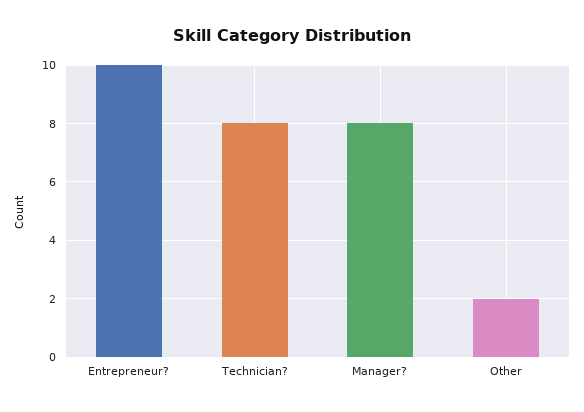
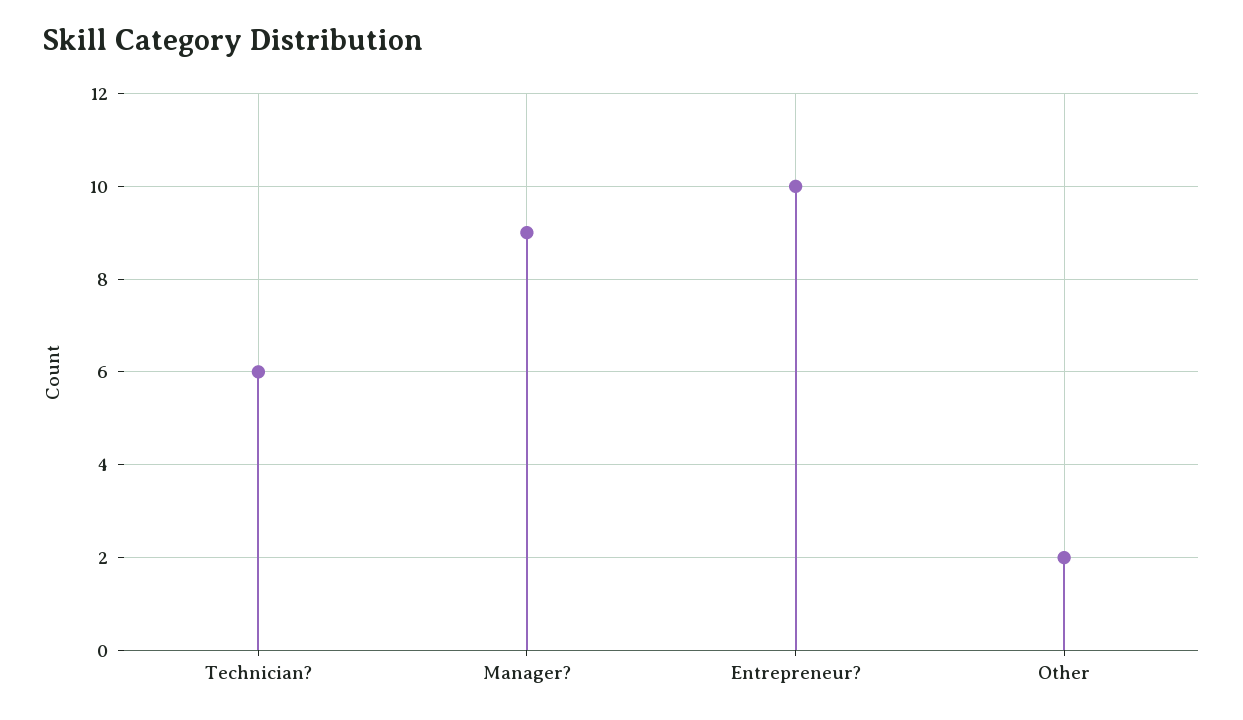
  {
    "Entrepreneur?": 10,
-   "Technician?": 8,
+   "Technician?": 6,
-   "Manager?": 8,
+   "Manager?": 9,
    "Other": 2
  }

